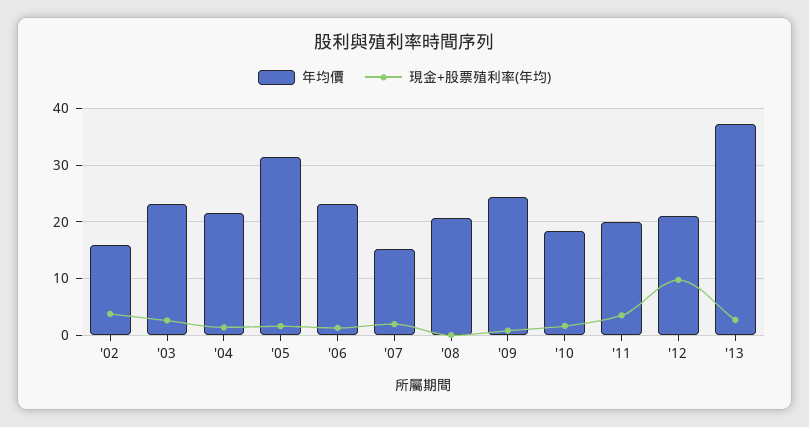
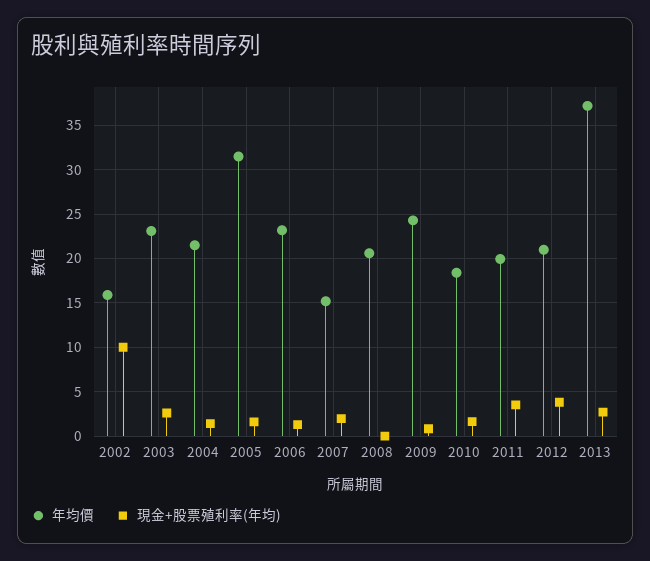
  {
    "年均價": {
      "'02": 16,
      "'03": 23,
      "'04": 22,
      "'05": 32,
      "'06": 23,
      "'07": 15,
      "'08": 21,
      "'09": 24,
      "'10": 18,
      "'11": 20,
      "'12": 21,
      "'13": 37
    },
    "現金+股票殖利率(年均)": {
-     "'02": 4,
+     "'02": 10,
      "'03": 3,
      "'04": 1,
      "'05": 2,
      "'06": 1,
      "'07": 2,
      "'08": 0,
      "'09": 1,
      "'10": 2,
      "'11": 4,
-     "'12": 10,
+     "'12": 4,
      "'13": 3
    }
  }

